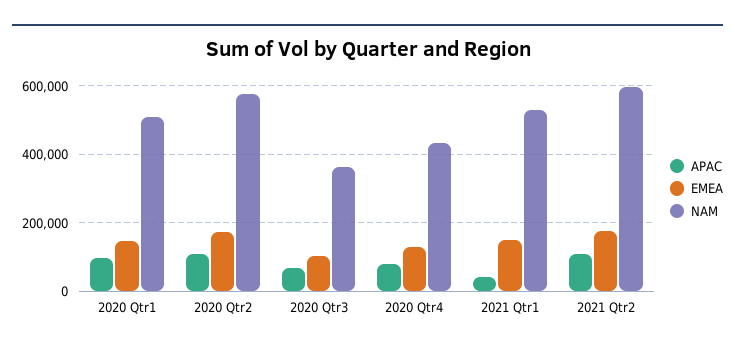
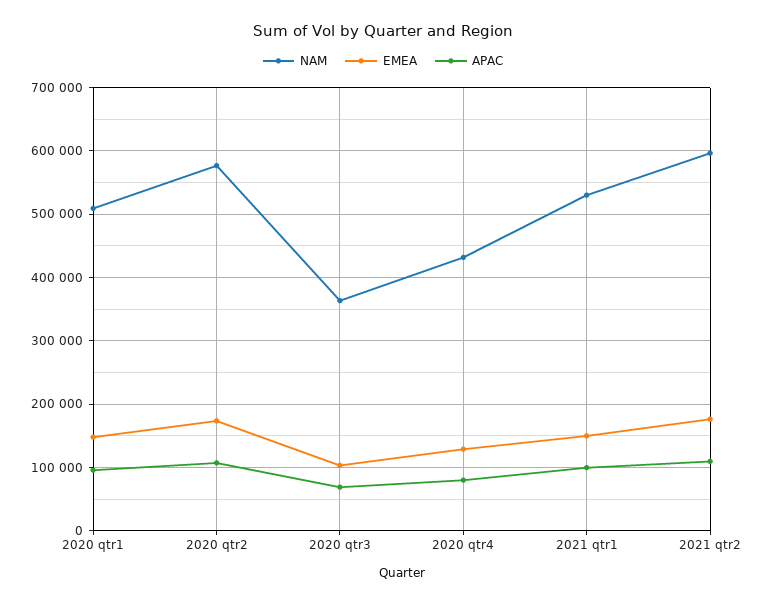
  {
    "APAC": {
      "2020 Qtr1": 100000,
      "2020 Qtr2": 110000,
      "2020 Qtr3": 70000,
      "2020 Qtr4": 80000,
-     "2021 Qtr1": 40000,
+     "2021 Qtr1": 100000,
      "2021 Qtr2": 110000
    },
    "EMEA": {
      "2020 Qtr1": 150000,
      "2020 Qtr2": 170000,
      "2020 Qtr3": 100000,
      "2020 Qtr4": 130000,
      "2021 Qtr1": 150000,
      "2021 Qtr2": 180000
    },
    "NAM": {
      "2020 Qtr1": 510000,
      "2020 Qtr2": 580000,
      "2020 Qtr3": 360000,
      "2020 Qtr4": 430000,
      "2021 Qtr1": 530000,
      "2021 Qtr2": 600000
    }
  }

